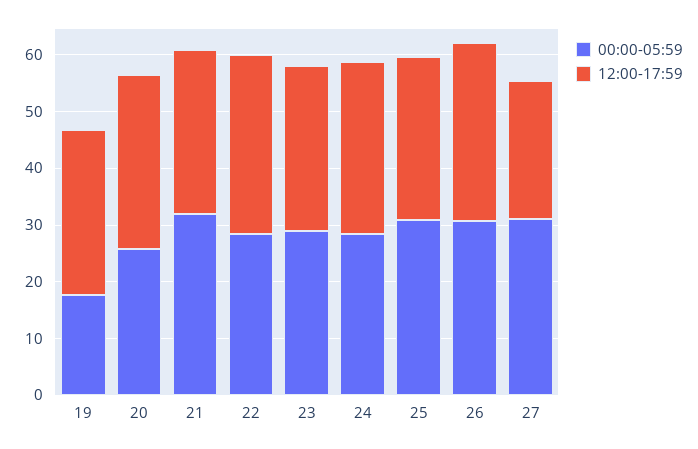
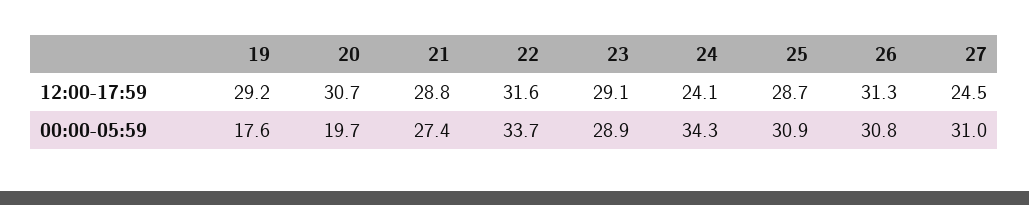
  {
    "00:00-05:59": {
      "19": 17.6,
-     "20": 26,
+     "20": 19.7,
-     "21": 32,
+     "21": 27.4,
-     "22": 28,
+     "22": 33.7,
      "23": 28.9,
-     "24": 28,
+     "24": 34.3,
      "25": 30.9,
      "26": 30.8,
      "27": 31
    },
    "12:00-17:59": {
      "19": 29.2,
      "20": 30.7,
      "21": 28.8,
      "22": 31.6,
      "23": 29.1,
-     "24": 30,
+     "24": 24.1,
      "25": 28.7,
      "26": 31.3,
      "27": 24.5
    }
  }

